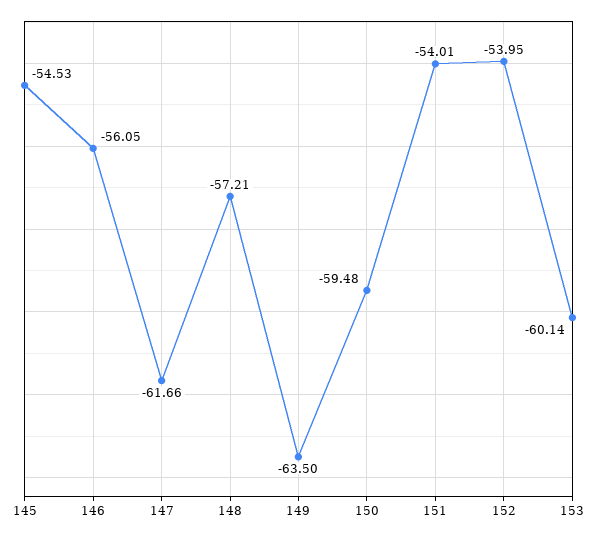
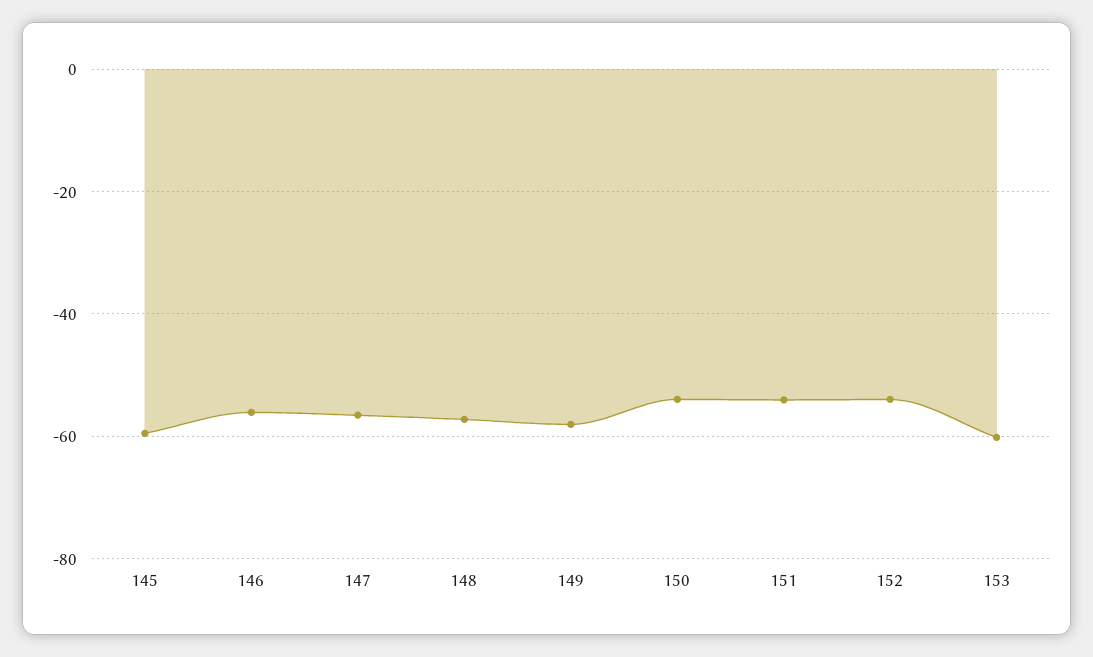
  {
-   "145": -54.53,
+   "145": -60,
    "146": -56.05,
-   "147": -61.66,
+   "147": -56,
    "148": -57.21,
-   "149": -63.5,
+   "149": -58,
-   "150": -59.48,
+   "150": -54,
    "151": -54.01,
    "152": -53.95,
    "153": -60.14
  }

